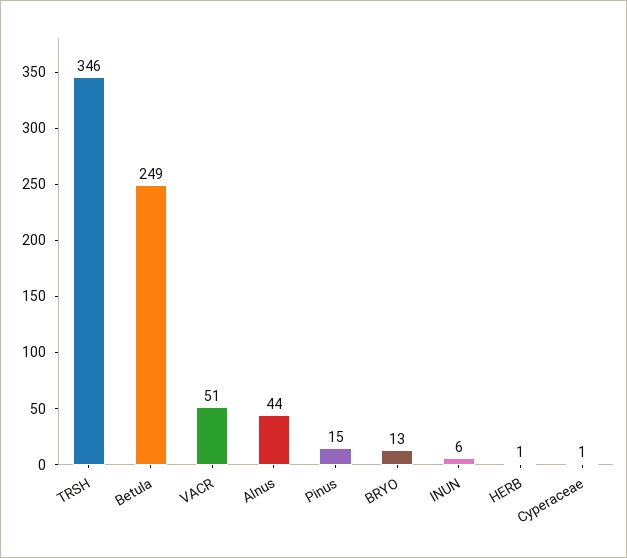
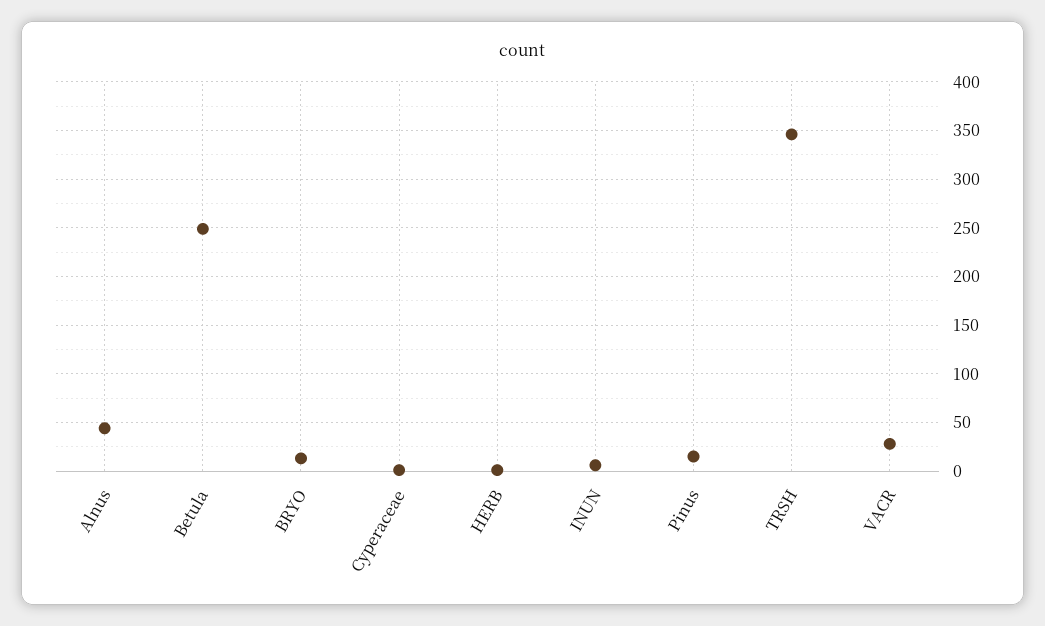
  {
    "TRSH": 346,
    "Betula": 249,
-   "VACR": 51,
+   "VACR": 30,
    "Alnus": 44,
    "Pinus": 15,
    "BRYO": 13,
    "INUN": 6,
    "HERB": 1,
    "Cyperaceae": 1
  }

